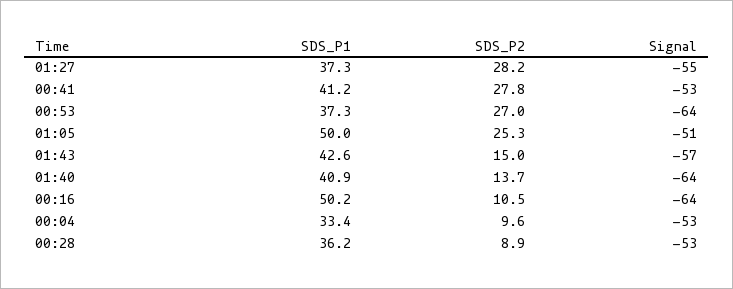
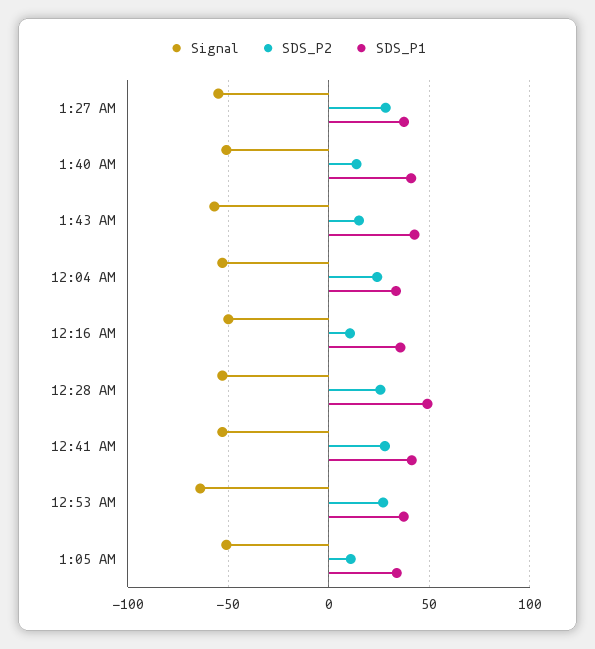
  {
    "SDS_P1": {
      "01:27": 37.3,
      "00:41": 41.2,
      "00:53": 37.3,
-     "01:05": 50,
+     "01:05": 35,
      "01:43": 42.6,
      "01:40": 40.9,
-     "00:16": 50.2,
+     "00:16": 35,
      "00:04": 33.4,
-     "00:28": 36.2
+     "00:28": 50
    },
    "SDS_P2": {
      "01:27": 28.2,
      "00:41": 27.8,
      "00:53": 27,
-     "01:05": 25.3,
+     "01:05": 10,
      "01:43": 15,
      "01:40": 13.7,
      "00:16": 10.5,
-     "00:04": 9.6,
+     "00:04": 25,
-     "00:28": 8.9
+     "00:28": 25
    },
    "Signal": {
      "01:27": -55,
      "00:41": -53,
      "00:53": -64,
      "01:05": -51,
      "01:43": -57,
-     "01:40": -64,
+     "01:40": -50,
-     "00:16": -64,
+     "00:16": -50,
      "00:04": -53,
      "00:28": -53
    }
  }

